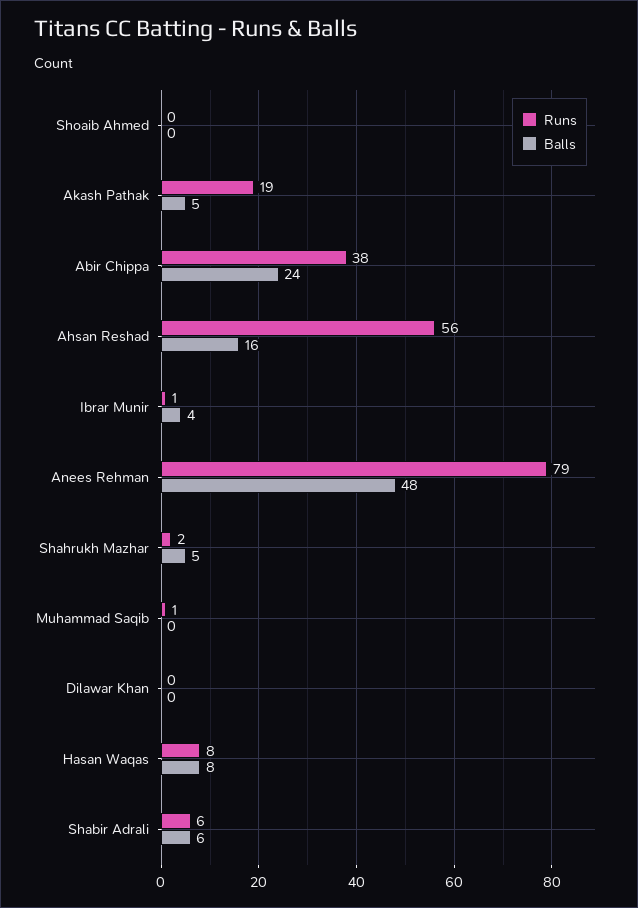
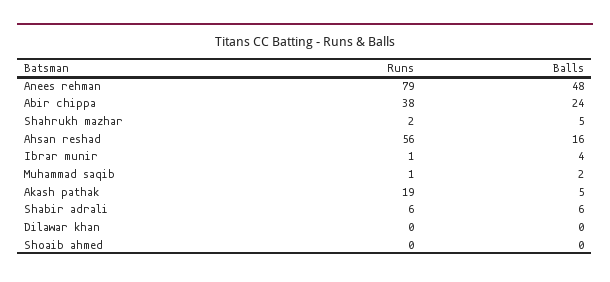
  {
    "Runs": {
      "Shoaib Ahmed": 0,
      "Akash Pathak": 19,
      "Abir Chippa": 38,
      "Ahsan Reshad": 56,
      "Ibrar Munir": 1,
      "Anees Rehman": 79,
      "Shahrukh Mazhar": 2,
      "Muhammad Saqib": 1,
      "Dilawar Khan": 0,
-     "Hasan Waqas": 8,
      "Shabir Adrali": 6
    },
    "Balls": {
      "Shoaib Ahmed": 0,
      "Akash Pathak": 5,
      "Abir Chippa": 24,
      "Ahsan Reshad": 16,
      "Ibrar Munir": 4,
      "Anees Rehman": 48,
      "Shahrukh Mazhar": 5,
-     "Muhammad Saqib": 0,
+     "Muhammad Saqib": 2,
      "Dilawar Khan": 0,
-     "Hasan Waqas": 8,
      "Shabir Adrali": 6
    }
  }

